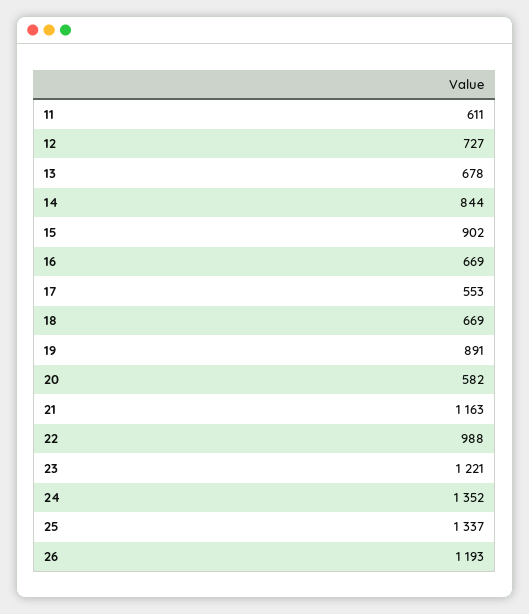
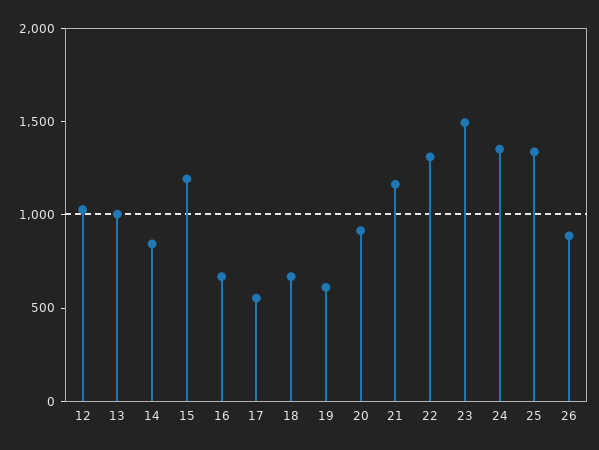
  {
-   "11": 611,
-   "12": 727,
+   "12": 1000,
-   "13": 678,
+   "13": 1000,
    "14": 844,
-   "15": 902,
+   "15": 1200,
    "16": 669,
    "17": 553,
    "18": 669,
-   "19": 891,
+   "19": 600,
-   "20": 582,
+   "20": 900,
    "21": 1163,
-   "22": 988,
+   "22": 1300,
-   "23": 1221,
+   "23": 1500,
    "24": 1352,
    "25": 1337,
-   "26": 1193
+   "26": 900
  }

